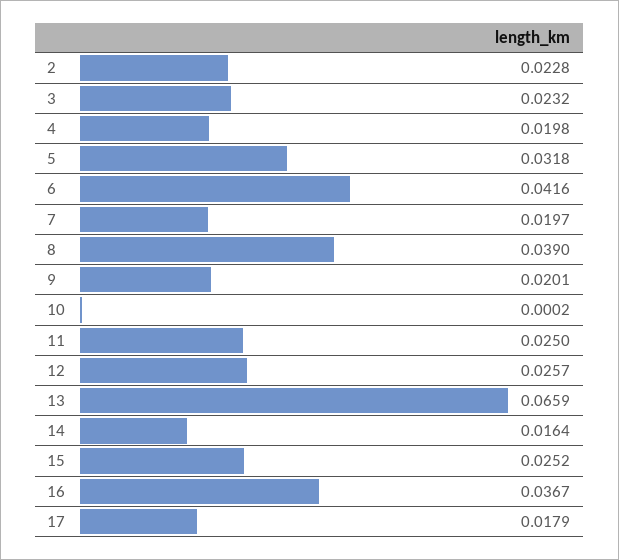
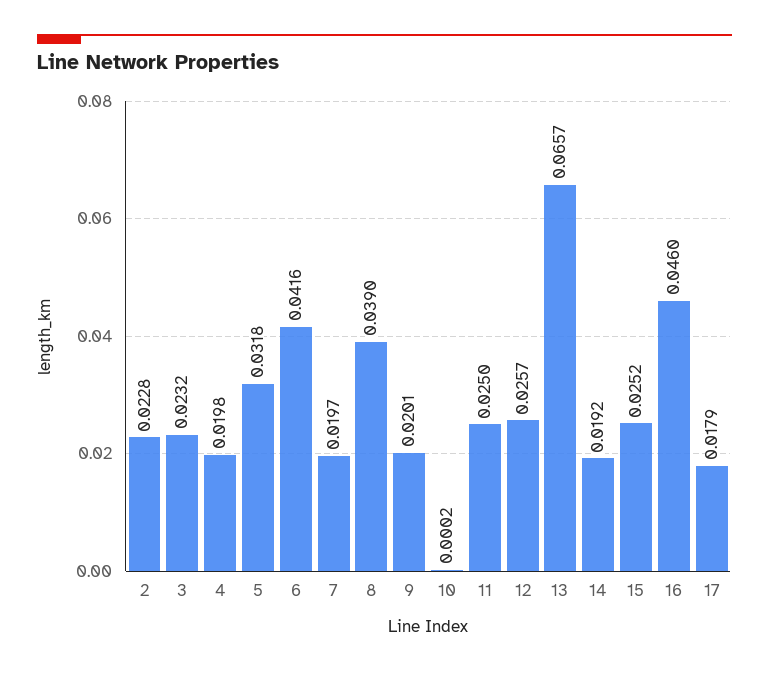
  {
    "2": 0.0228,
    "3": 0.0232,
    "4": 0.0198,
    "5": 0.0318,
    "6": 0.0416,
    "7": 0.0197,
    "8": 0.039,
    "9": 0.0201,
    "10": 0.0002,
    "11": 0.025,
    "12": 0.0257,
-   "13": 0.0659,
+   "13": 0.0657,
-   "14": 0.0164,
+   "14": 0.0192,
    "15": 0.0252,
-   "16": 0.0367,
+   "16": 0.046,
    "17": 0.0179
  }

